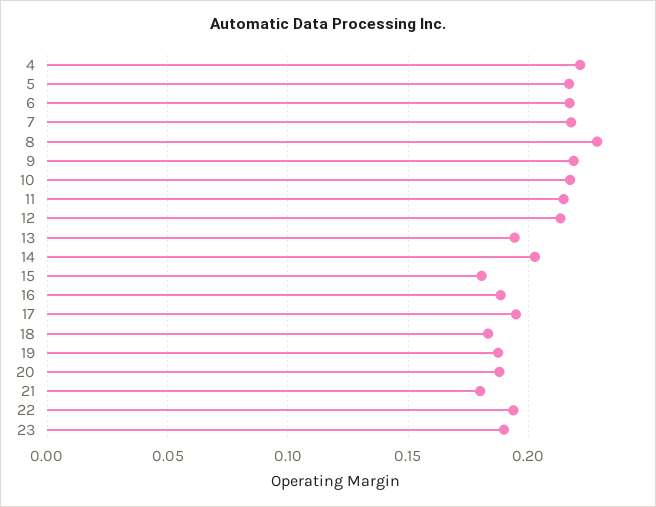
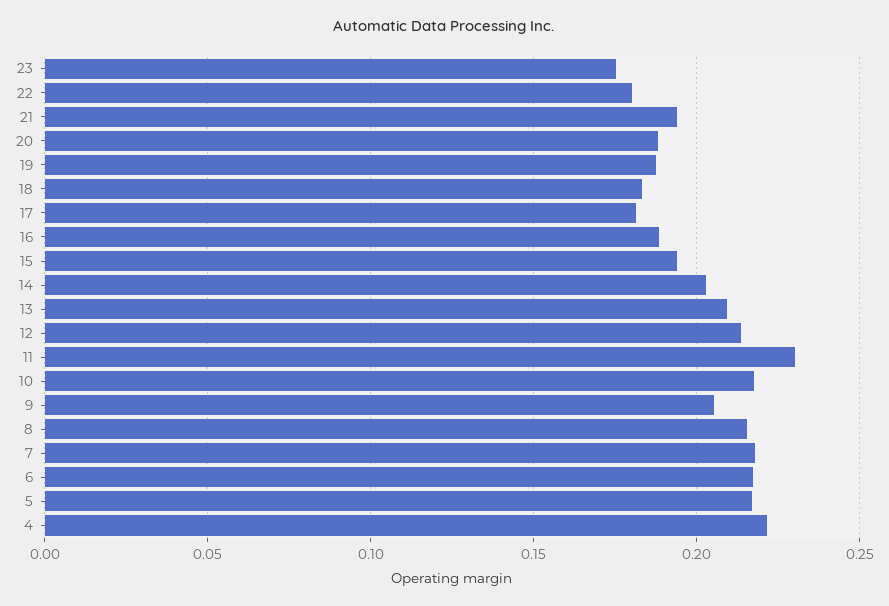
  {
    "4": 0.22,
    "5": 0.215,
    "6": 0.215,
    "7": 0.22,
-   "8": 0.23,
+   "8": 0.215,
-   "9": 0.22,
+   "9": 0.205,
    "10": 0.215,
-   "11": 0.215,
+   "11": 0.23,
    "12": 0.215,
-   "13": 0.195,
+   "13": 0.21,
    "14": 0.205,
-   "15": 0.18,
+   "15": 0.195,
    "16": 0.19,
-   "17": 0.195,
+   "17": 0.18,
    "18": 0.185,
    "19": 0.19,
    "20": 0.19,
-   "21": 0.18,
+   "21": 0.195,
-   "22": 0.195,
+   "22": 0.18,
-   "23": 0.19
+   "23": 0.175
  }

